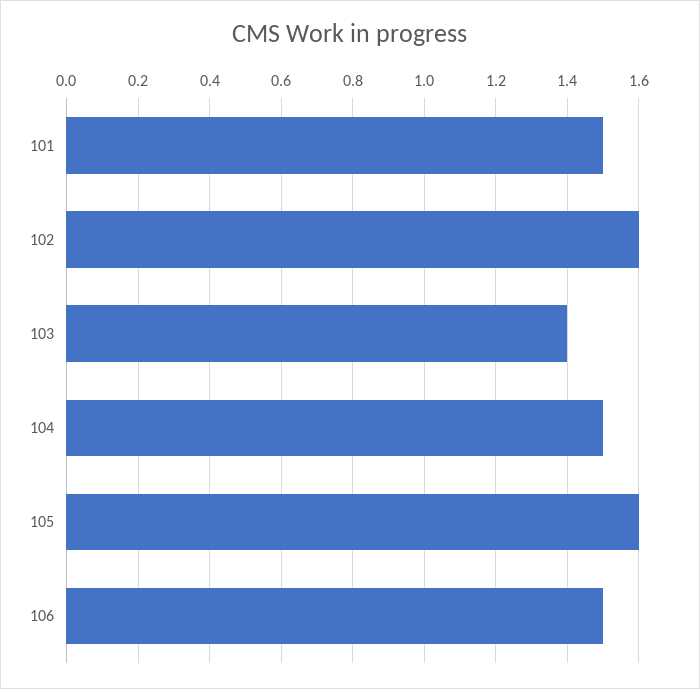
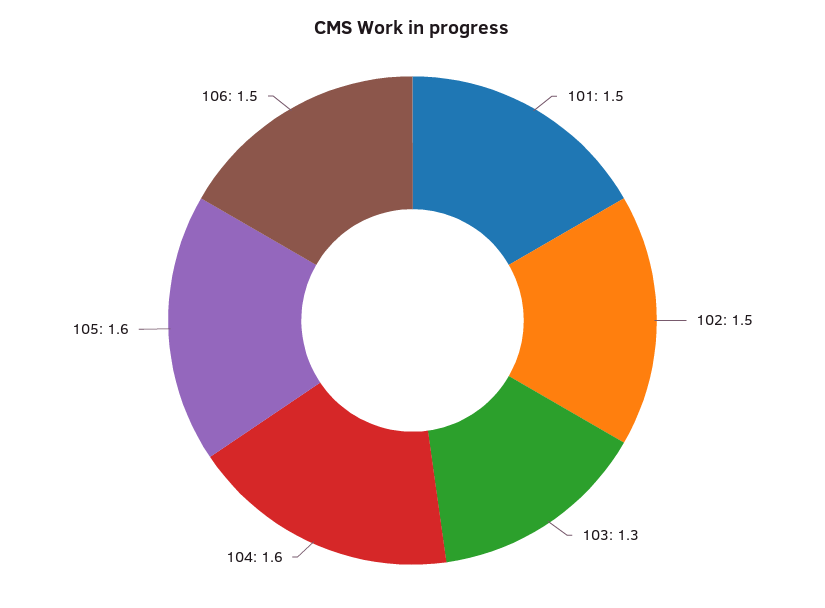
  {
    "101": 1.5,
-   "102": 1.6,
+   "102": 1.5,
-   "103": 1.4,
+   "103": 1.3,
-   "104": 1.5,
+   "104": 1.6,
    "105": 1.6,
    "106": 1.5
  }

